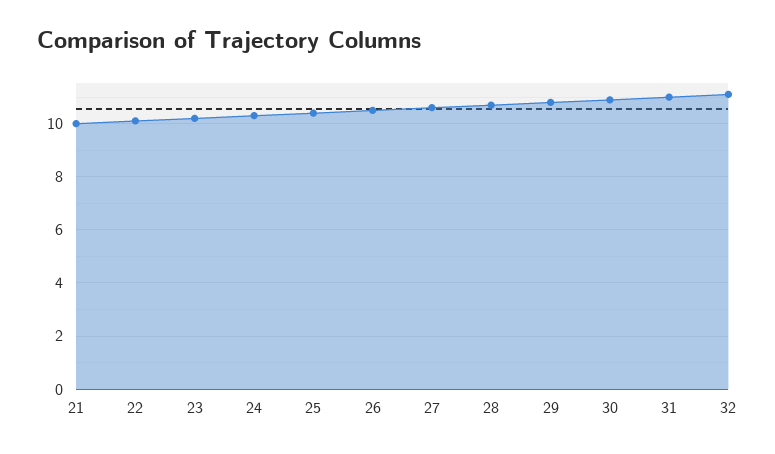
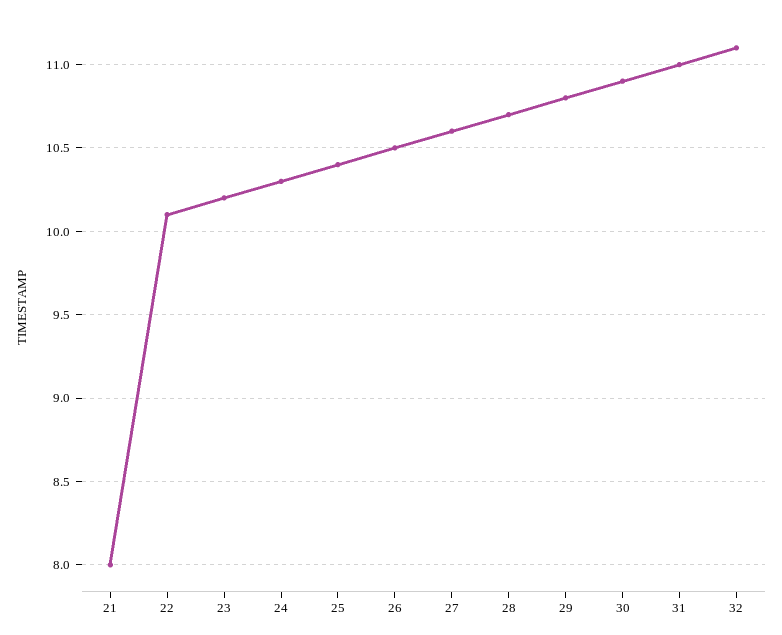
  {
-   "21": 10,
+   "21": 8,
    "22": 10.1,
    "23": 10.2,
    "24": 10.3,
    "25": 10.4,
    "26": 10.5,
    "27": 10.6,
    "28": 10.7,
    "29": 10.8,
    "30": 10.9,
    "31": 11,
    "32": 11.1
  }

